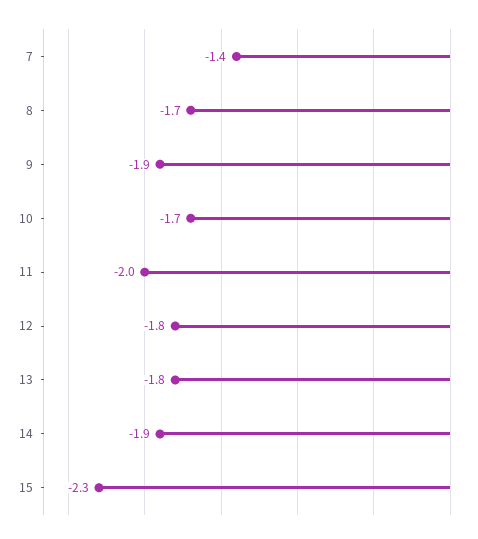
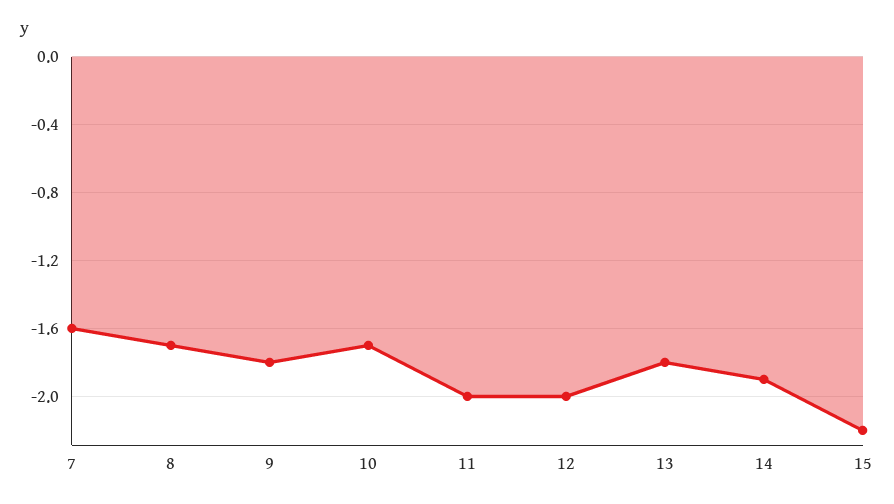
  {
-   "7": -1.4,
+   "7": -1.6,
    "8": -1.7,
-   "9": -1.9,
+   "9": -1.8,
    "10": -1.7,
    "11": -2,
-   "12": -1.8,
+   "12": -2,
    "13": -1.8,
    "14": -1.9,
-   "15": -2.3
+   "15": -2.2
  }

